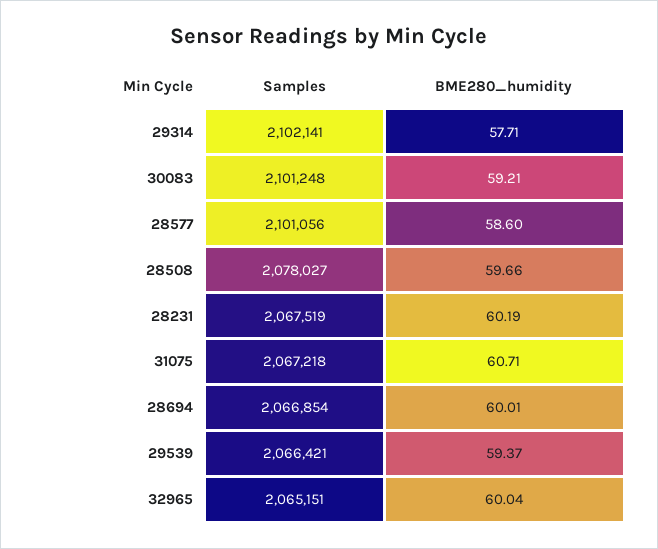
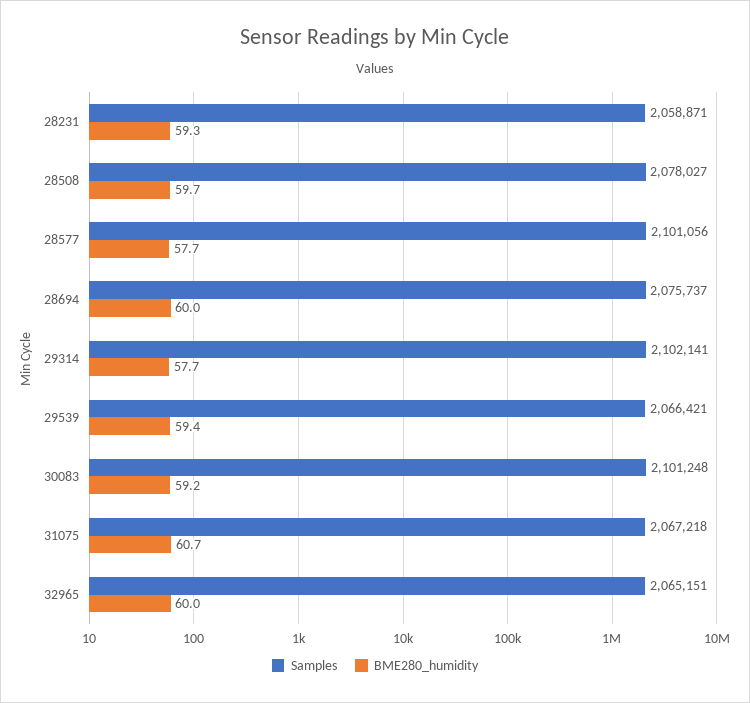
  {
    "Samples": {
      "29314": 2102141,
      "30083": 2101248,
      "28577": 2101056,
      "28508": 2078027,
-     "28231": 2067519,
+     "28231": 2058871,
      "31075": 2067218,
-     "28694": 2066854,
+     "28694": 2075737,
      "29539": 2066421,
      "32965": 2065151
    },
    "BME280_humidity": {
      "29314": 57.71,
      "30083": 59.21,
-     "28577": 58.6,
+     "28577": 57.7,
      "28508": 59.66,
-     "28231": 60.19,
+     "28231": 59.3,
      "31075": 60.71,
      "28694": 60.01,
      "29539": 59.37,
      "32965": 60.04
    }
  }

